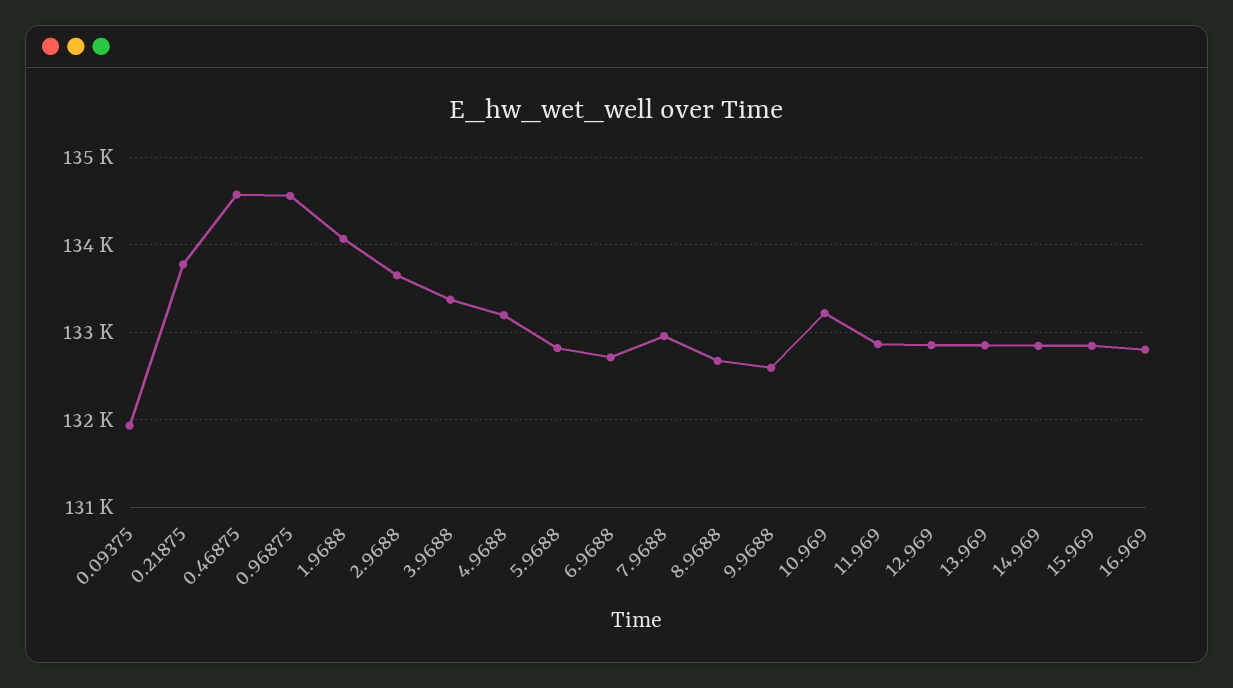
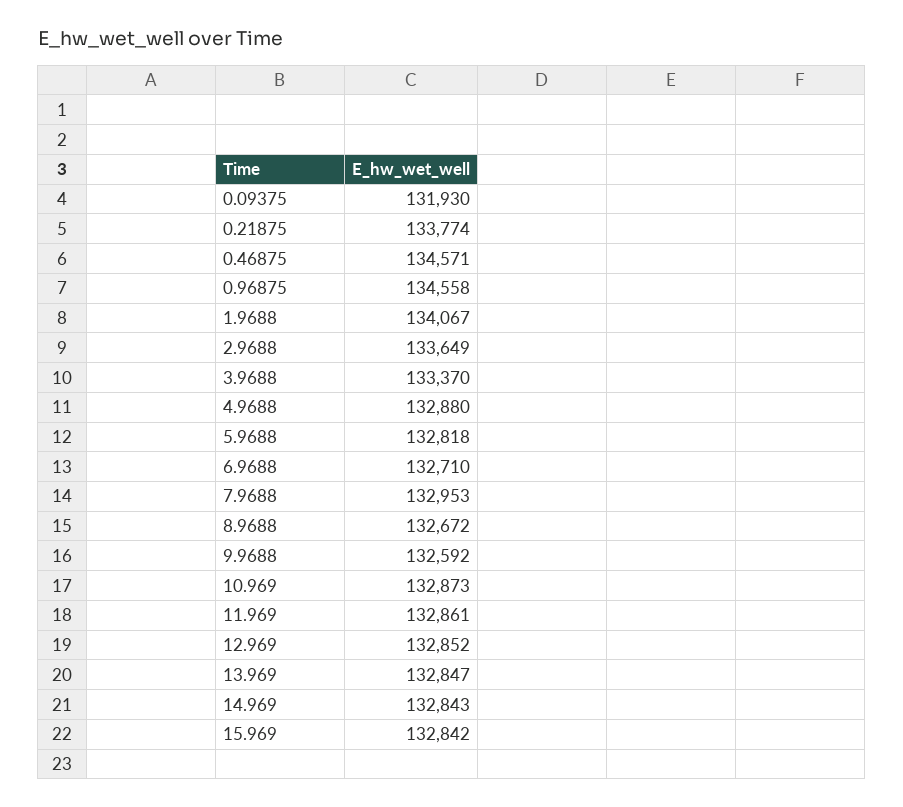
  {
    "0.09375": 131930,
    "0.21875": 133774,
    "0.46875": 134571,
    "0.96875": 134558,
    "1.9688": 134067,
    "2.9688": 133649,
    "3.9688": 133370,
-   "4.9688": 133200,
+   "4.9688": 132880,
    "5.9688": 132818,
    "6.9688": 132710,
    "7.9688": 132953,
    "8.9688": 132672,
    "9.9688": 132592,
-   "10.969": 133200,
+   "10.969": 132873,
    "11.969": 132861,
    "12.969": 132852,
    "13.969": 132847,
    "14.969": 132843,
-   "15.969": 132842,
+   "15.969": 132842
-   "16.969": 132800
  }

